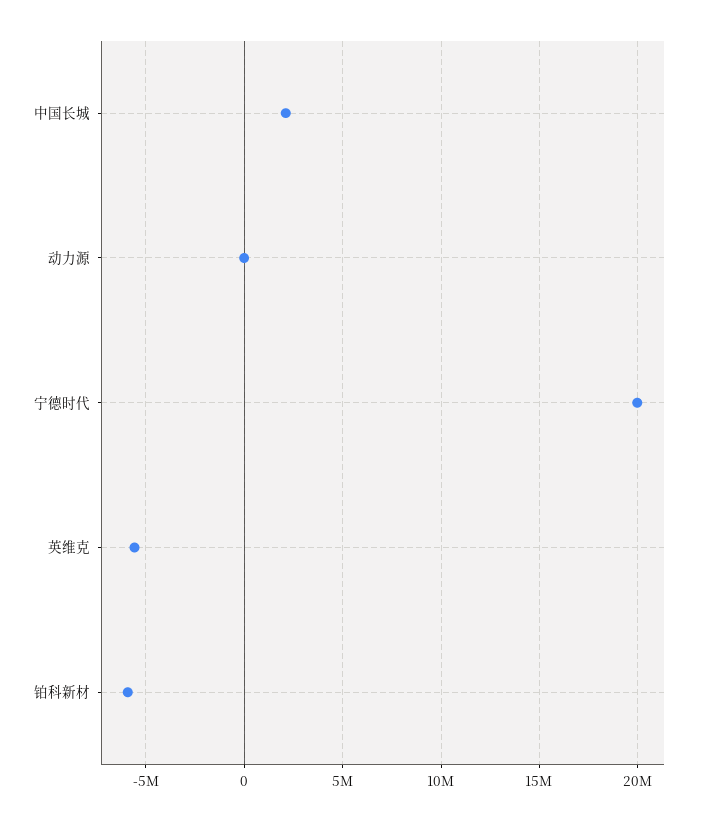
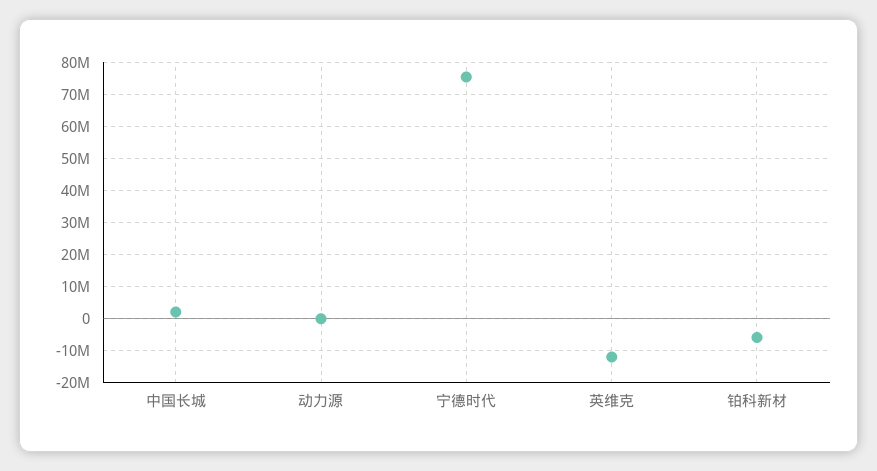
  {
    "中国长城": 2000000,
    "动力源": 0,
-   "宁德时代": 20000000,
+   "宁德时代": 76000000,
-   "英维克": -5500000,
+   "英维克": -12000000,
    "铂科新材": -6000000
  }

